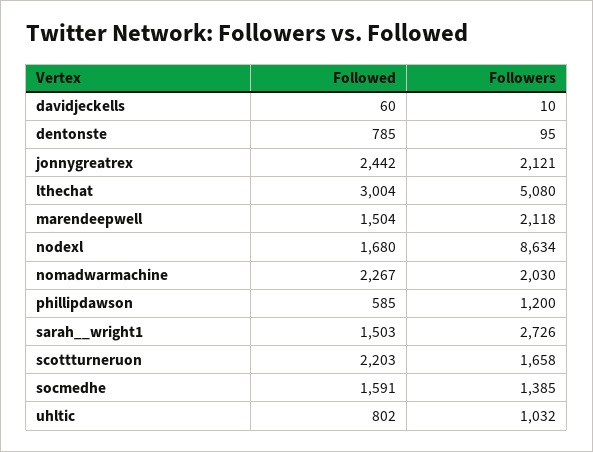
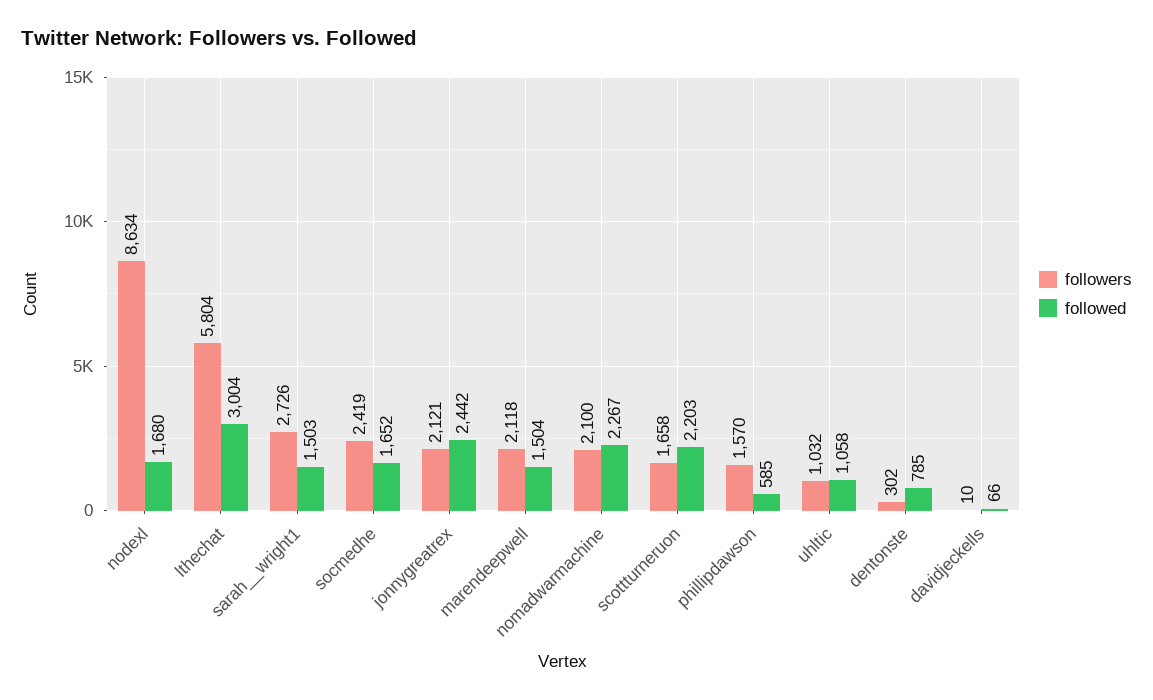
  {
    "Followed": {
-     "davidjeckells": 60,
+     "davidjeckells": 66,
      "dentonste": 785,
      "jonnygreatrex": 2442,
      "lthechat": 3004,
      "marendeepwell": 1504,
      "nodexl": 1680,
      "nomadwarmachine": 2267,
      "phillipdawson": 585,
      "sarah__wright1": 1503,
      "scottturneruon": 2203,
-     "socmedhe": 1591,
+     "socmedhe": 1652,
-     "uhltic": 802
+     "uhltic": 1058
    },
    "Followers": {
      "davidjeckells": 10,
-     "dentonste": 95,
+     "dentonste": 302,
      "jonnygreatrex": 2121,
-     "lthechat": 5080,
+     "lthechat": 5804,
      "marendeepwell": 2118,
      "nodexl": 8634,
-     "nomadwarmachine": 2030,
+     "nomadwarmachine": 2100,
-     "phillipdawson": 1200,
+     "phillipdawson": 1570,
      "sarah__wright1": 2726,
      "scottturneruon": 1658,
-     "socmedhe": 1385,
+     "socmedhe": 2419,
      "uhltic": 1032
    }
  }

